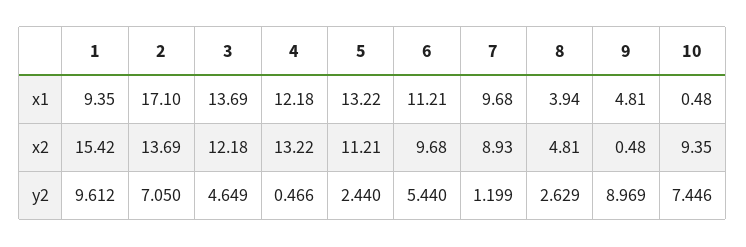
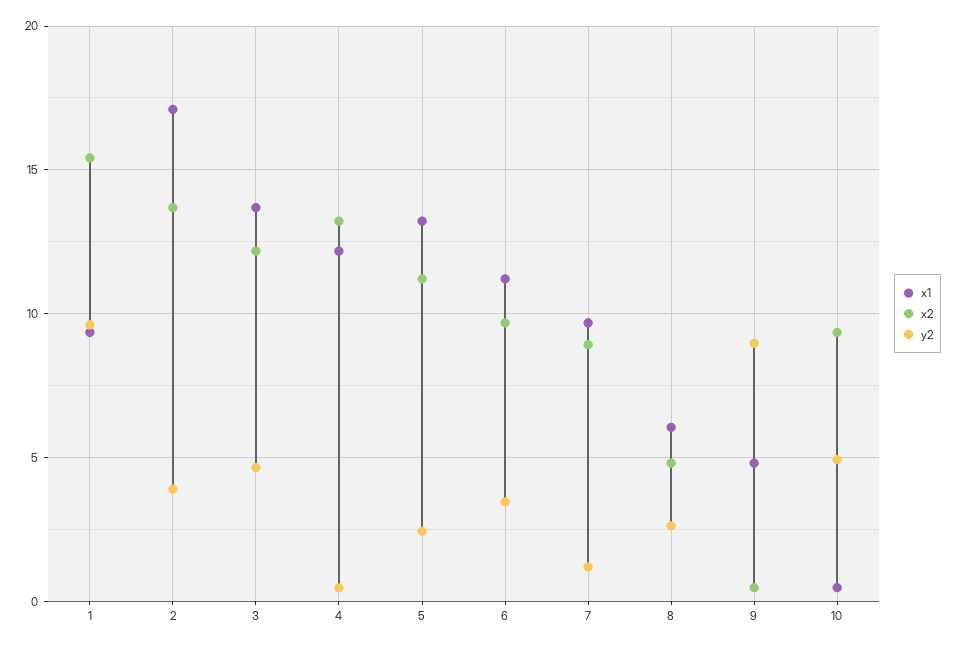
  {
    "x1": {
      "1": 9.35,
      "2": 17.1,
      "3": 13.69,
      "4": 12.18,
      "5": 13.22,
      "6": 11.21,
      "7": 9.68,
-     "8": 3.94,
+     "8": 6,
      "9": 4.81,
      "10": 0.48
    },
    "x2": {
      "1": 15.42,
      "2": 13.69,
      "3": 12.18,
      "4": 13.22,
      "5": 11.21,
      "6": 9.68,
      "7": 8.93,
      "8": 4.81,
      "9": 0.48,
      "10": 9.35
    },
    "y2": {
      "1": 9.612,
-     "2": 7.05,
+     "2": 4,
      "3": 4.649,
      "4": 0.466,
      "5": 2.44,
-     "6": 5.44,
+     "6": 3.5,
      "7": 1.199,
      "8": 2.629,
      "9": 8.969,
-     "10": 7.446
+     "10": 5
    }
  }

